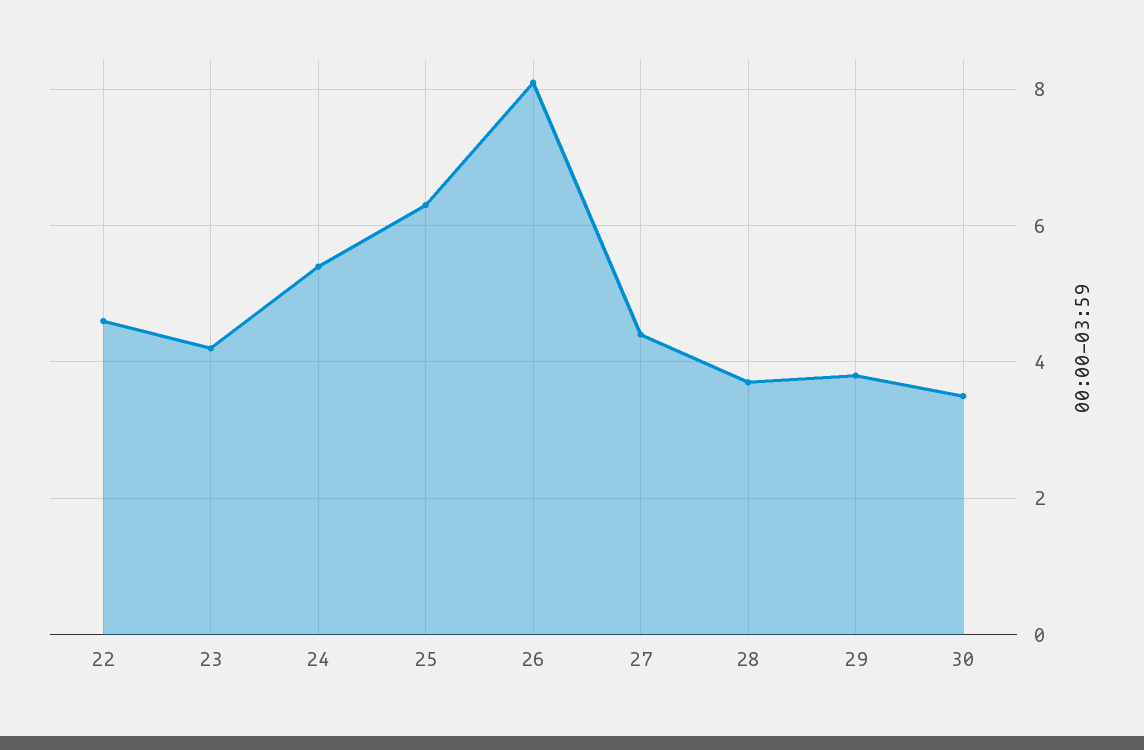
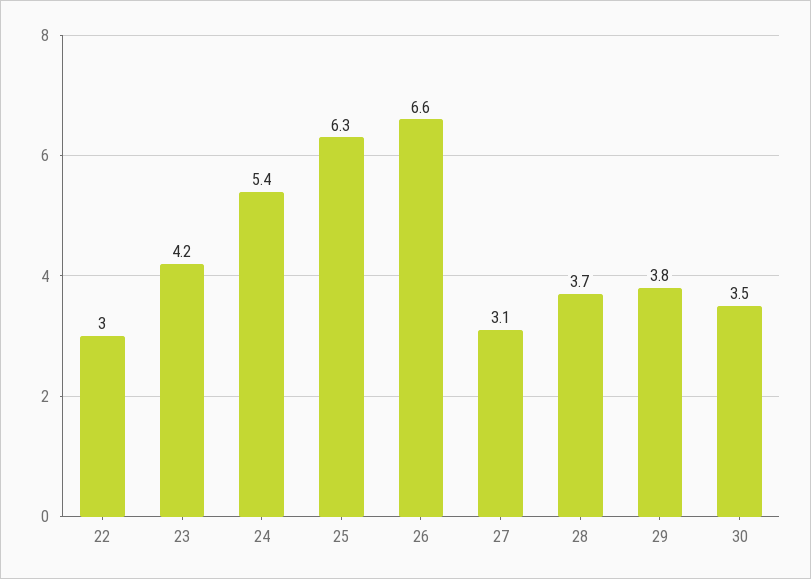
  {
-   "22": 4.5,
+   "22": 3,
    "23": 4.2,
    "24": 5.4,
    "25": 6.3,
-   "26": 8,
+   "26": 6.6,
-   "27": 4.5,
+   "27": 3.1,
    "28": 3.7,
    "29": 3.8,
    "30": 3.5
  }

